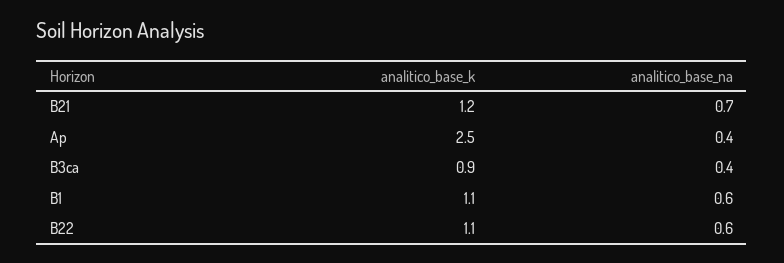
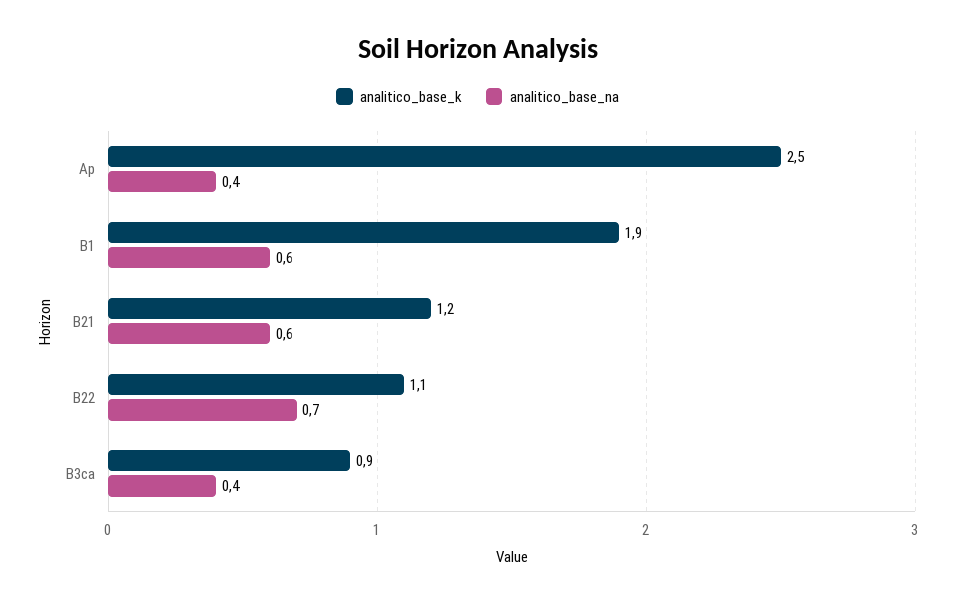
  {
    "analitico_base_k": {
      "B21": 1.2,
      "Ap": 2.5,
      "B3ca": 0.9,
-     "B1": 1.1,
+     "B1": 1.9,
      "B22": 1.1
    },
    "analitico_base_na": {
-     "B21": 0.7,
+     "B21": 0.6,
      "Ap": 0.4,
      "B3ca": 0.4,
      "B1": 0.6,
-     "B22": 0.6
+     "B22": 0.7
    }
  }

